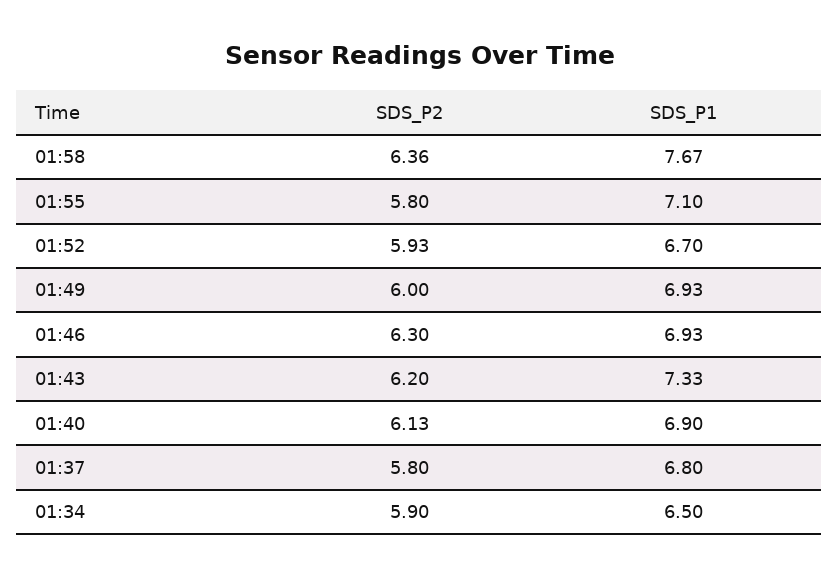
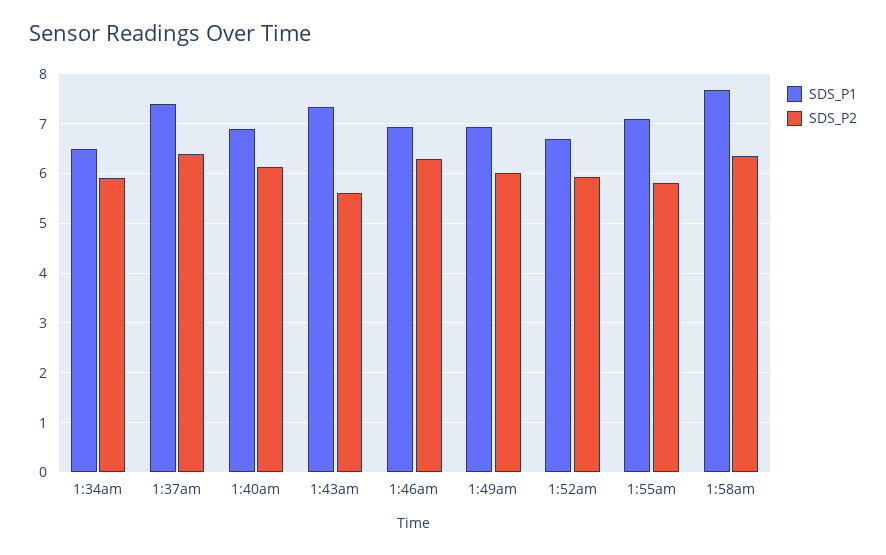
  {
    "SDS_P2": {
      "01:58": 6.36,
      "01:55": 5.8,
      "01:52": 5.93,
      "01:49": 6,
      "01:46": 6.3,
-     "01:43": 6.2,
+     "01:43": 5.6,
      "01:40": 6.13,
-     "01:37": 5.8,
+     "01:37": 6.4,
      "01:34": 5.9
    },
    "SDS_P1": {
      "01:58": 7.67,
      "01:55": 7.1,
      "01:52": 6.7,
      "01:49": 6.93,
      "01:46": 6.93,
      "01:43": 7.33,
      "01:40": 6.9,
-     "01:37": 6.8,
+     "01:37": 7.4,
      "01:34": 6.5
    }
  }

